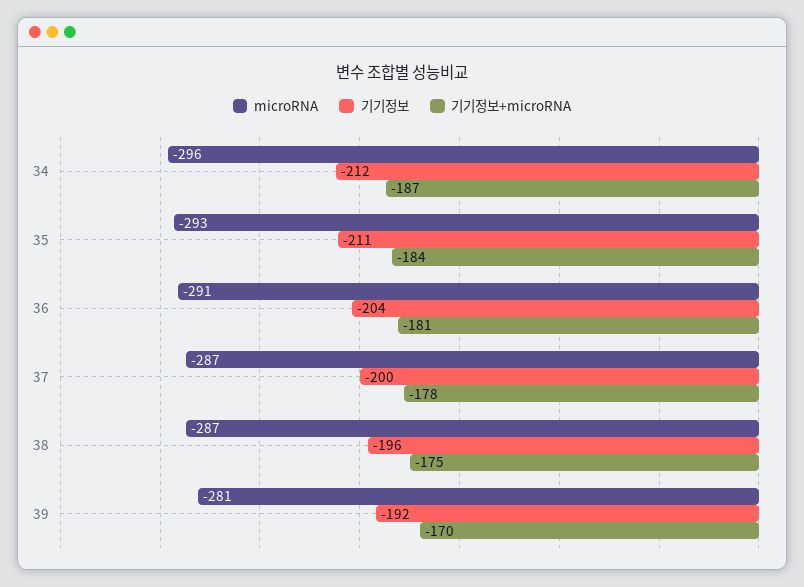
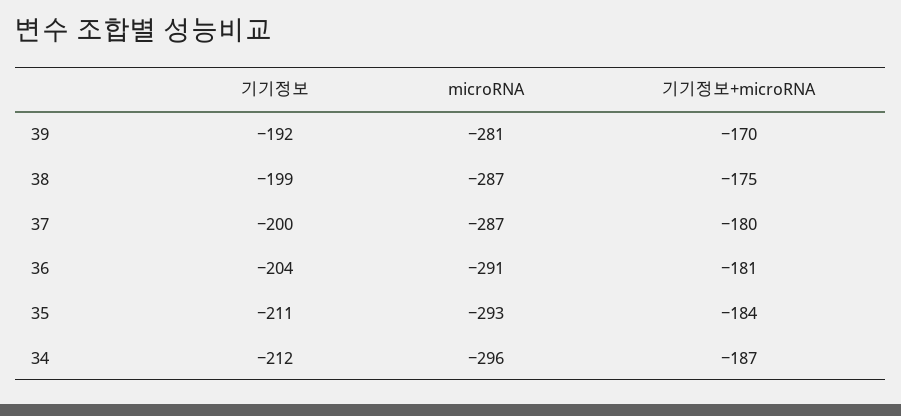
  {
    "microRNA": {
      "34": -296,
      "35": -293,
      "36": -291,
      "37": -287,
      "38": -287,
      "39": -281
    },
    "기기정보": {
      "34": -212,
      "35": -211,
      "36": -204,
      "37": -200,
-     "38": -196,
+     "38": -199,
      "39": -192
    },
    "기기정보+microRNA": {
      "34": -187,
      "35": -184,
      "36": -181,
-     "37": -178,
+     "37": -180,
      "38": -175,
      "39": -170
    }
  }

